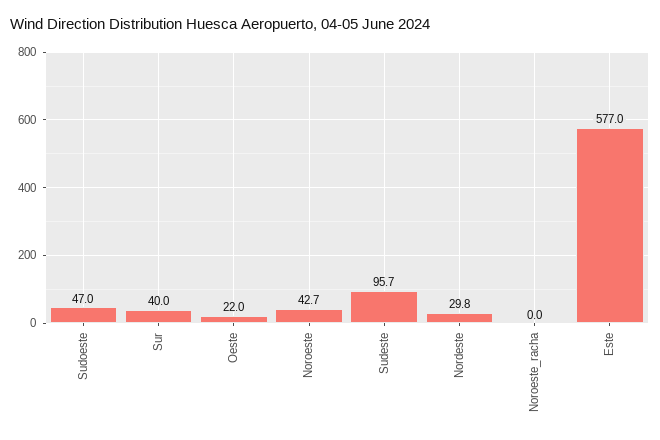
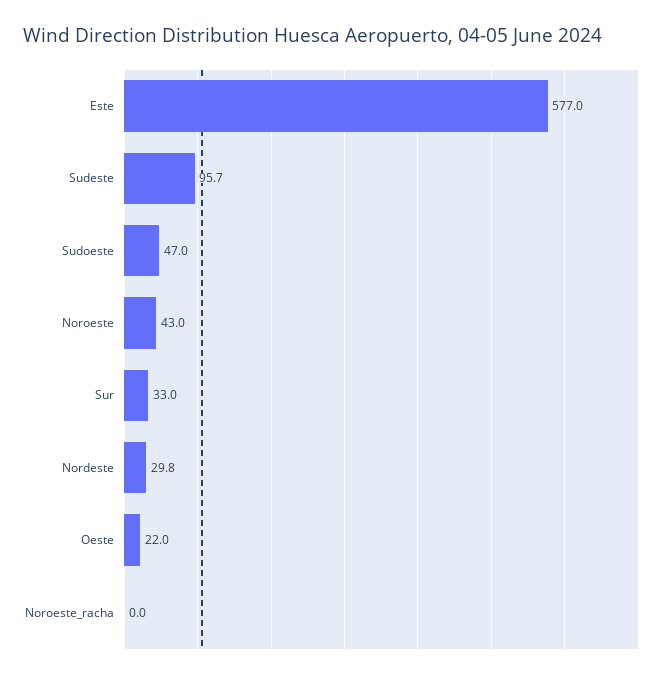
  {
    "Sudoeste": 47,
-   "Sur": 40,
+   "Sur": 33,
    "Oeste": 22,
-   "Noroeste": 42.7,
+   "Noroeste": 43,
    "Sudeste": 95.7,
    "Nordeste": 29.8,
    "Noroeste_racha": 0,
    "Este": 577
  }

